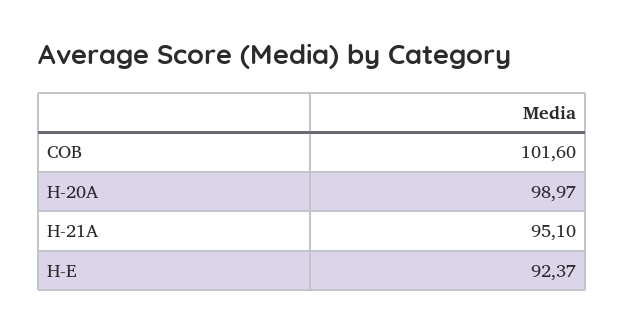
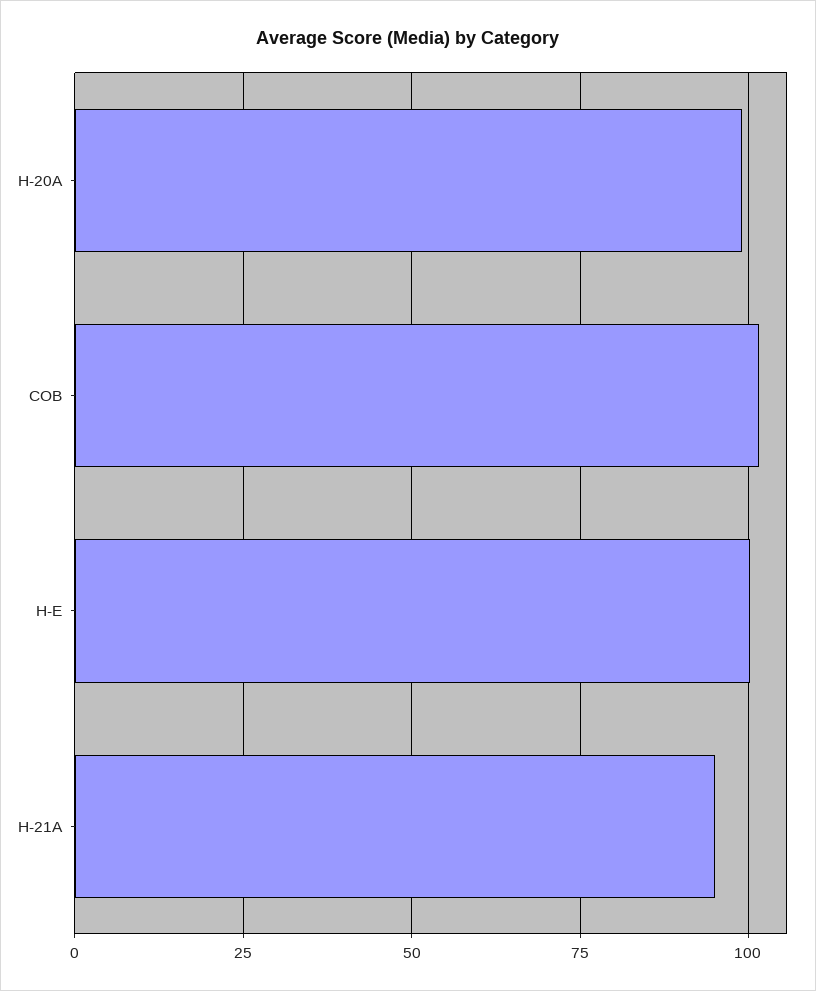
  {
    "COB": 101.6,
    "H-20A": 98.97,
    "H-21A": 95.1,
-   "H-E": 92.37
+   "H-E": 100
  }

